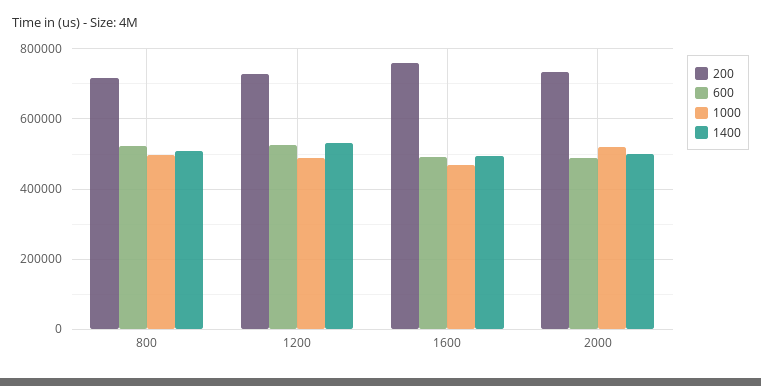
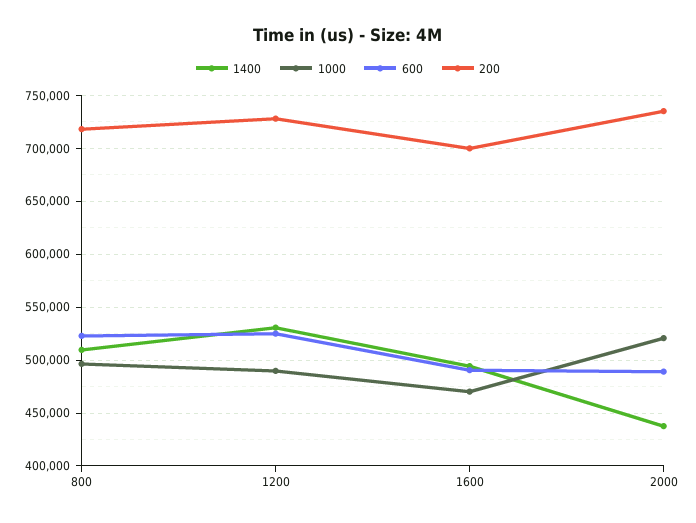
  {
    "200": {
      "800": 720000,
      "1200": 730000,
-     "1600": 760000,
+     "1600": 700000,
      "2000": 740000
    },
    "600": {
      "800": 520000,
      "1200": 520000,
      "1600": 490000,
      "2000": 490000
    },
    "1000": {
      "800": 500000,
      "1200": 490000,
      "1600": 470000,
      "2000": 520000
    },
    "1400": {
      "800": 510000,
      "1200": 530000,
      "1600": 490000,
-     "2000": 500000
+     "2000": 440000
    }
  }

